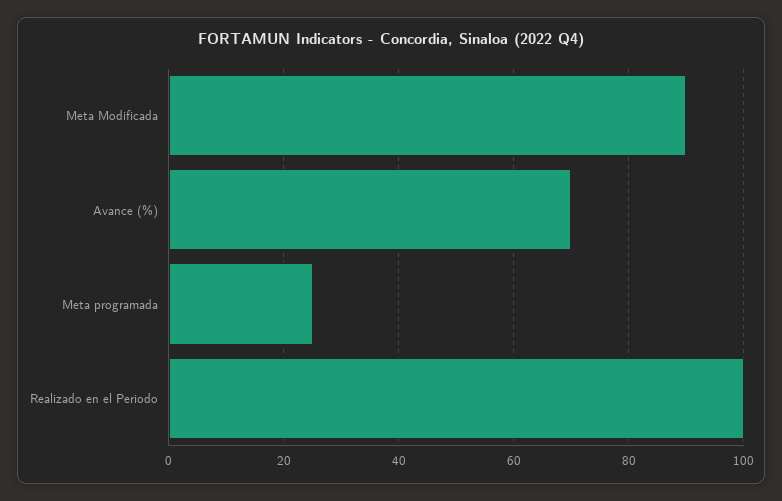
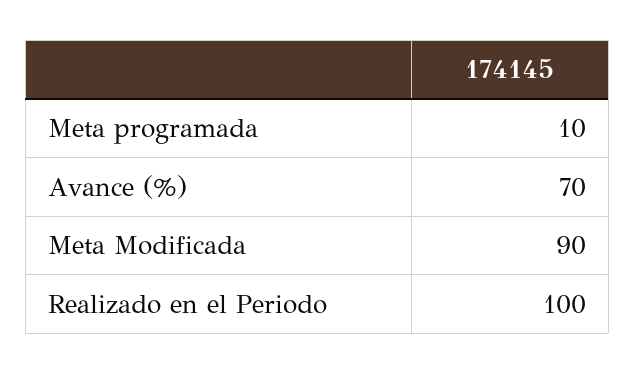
  {
    "Meta Modificada": 90,
    "Avance (%)": 70,
-   "Meta programada": 25,
+   "Meta programada": 10,
    "Realizado en el Periodo": 100
  }

